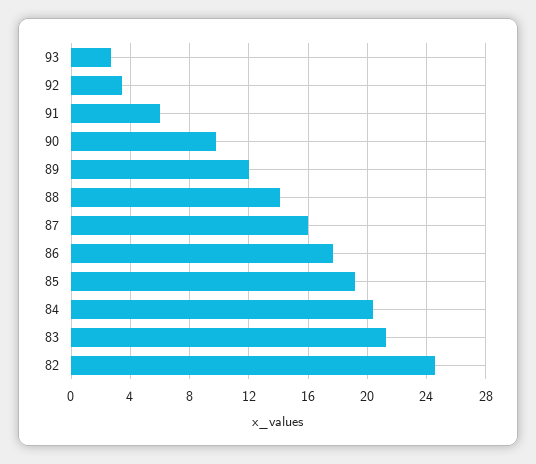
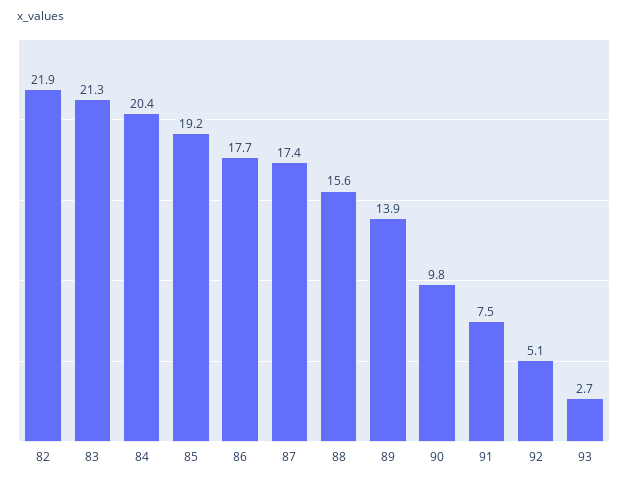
  {
    "93": 2.7,
-   "92": 3.5,
+   "92": 5.1,
-   "91": 6,
+   "91": 7.5,
    "90": 9.8,
-   "89": 12,
+   "89": 13.9,
-   "88": 14,
+   "88": 15.6,
-   "87": 16,
+   "87": 17.4,
    "86": 17.7,
    "85": 19.2,
    "84": 20.4,
    "83": 21.3,
-   "82": 24.5
+   "82": 21.9
  }

